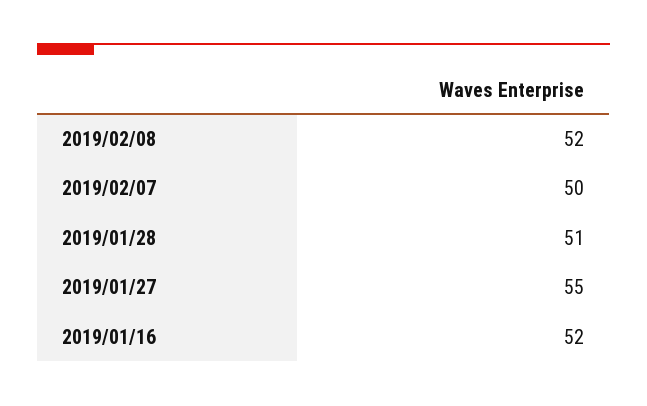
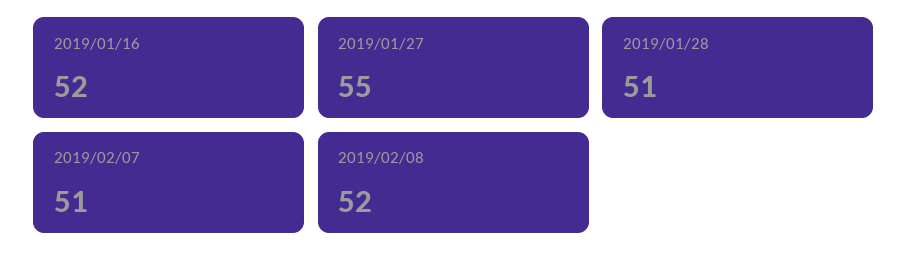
  {
    "2019/02/08": 52,
-   "2019/02/07": 50,
+   "2019/02/07": 51,
    "2019/01/28": 51,
    "2019/01/27": 55,
    "2019/01/16": 52
  }

